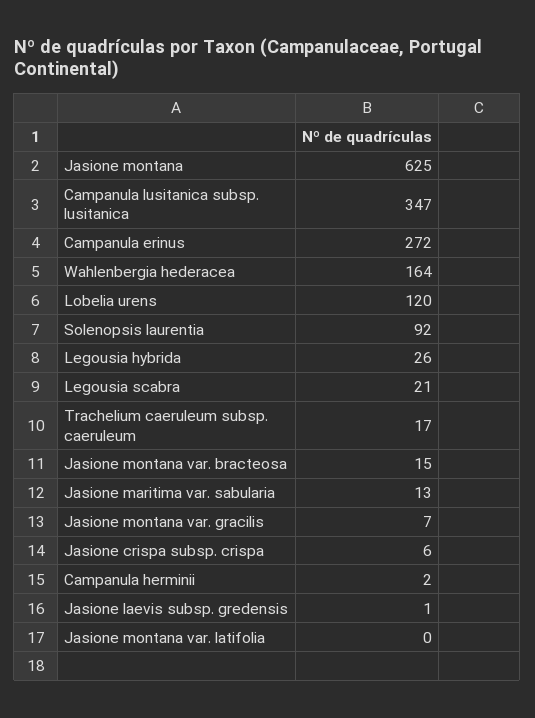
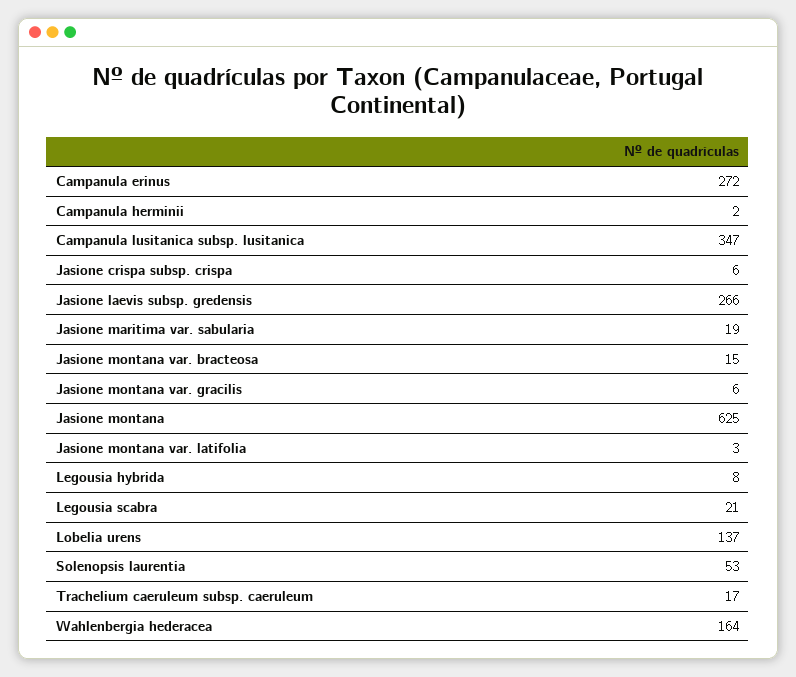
  {
    "Jasione montana": 625,
    "Campanula lusitanica subsp. lusitanica": 347,
    "Campanula erinus": 272,
    "Wahlenbergia hederacea": 164,
-   "Lobelia urens": 120,
+   "Lobelia urens": 137,
-   "Solenopsis laurentia": 92,
+   "Solenopsis laurentia": 53,
-   "Legousia hybrida": 26,
+   "Legousia hybrida": 8,
    "Legousia scabra": 21,
    "Trachelium caeruleum subsp. caeruleum": 17,
    "Jasione montana var. bracteosa": 15,
-   "Jasione maritima var. sabularia": 13,
+   "Jasione maritima var. sabularia": 19,
-   "Jasione montana var. gracilis": 7,
+   "Jasione montana var. gracilis": 6,
    "Jasione crispa subsp. crispa": 6,
    "Campanula herminii": 2,
-   "Jasione laevis subsp. gredensis": 1,
+   "Jasione laevis subsp. gredensis": 266,
-   "Jasione montana var. latifolia": 0
+   "Jasione montana var. latifolia": 3
  }

